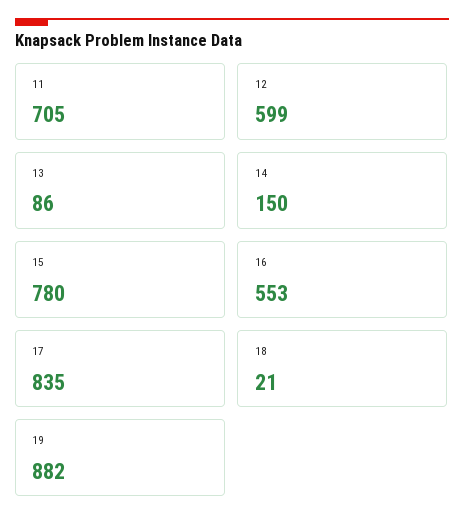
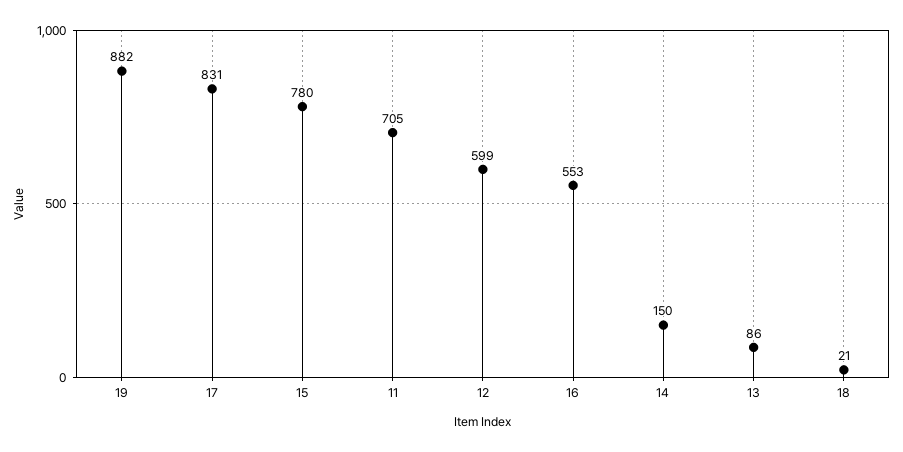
  {
    "11": 705,
    "12": 599,
    "13": 86,
    "14": 150,
    "15": 780,
    "16": 553,
-   "17": 835,
+   "17": 831,
    "18": 21,
    "19": 882
  }

